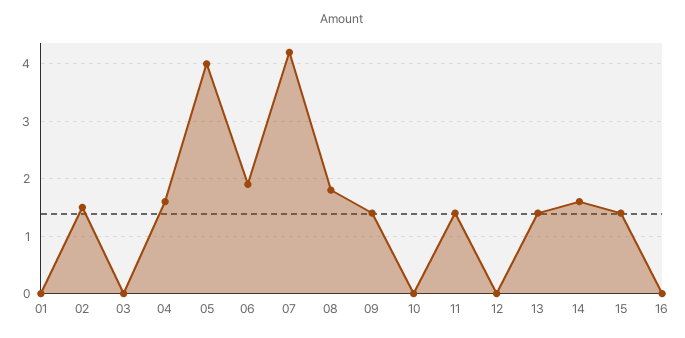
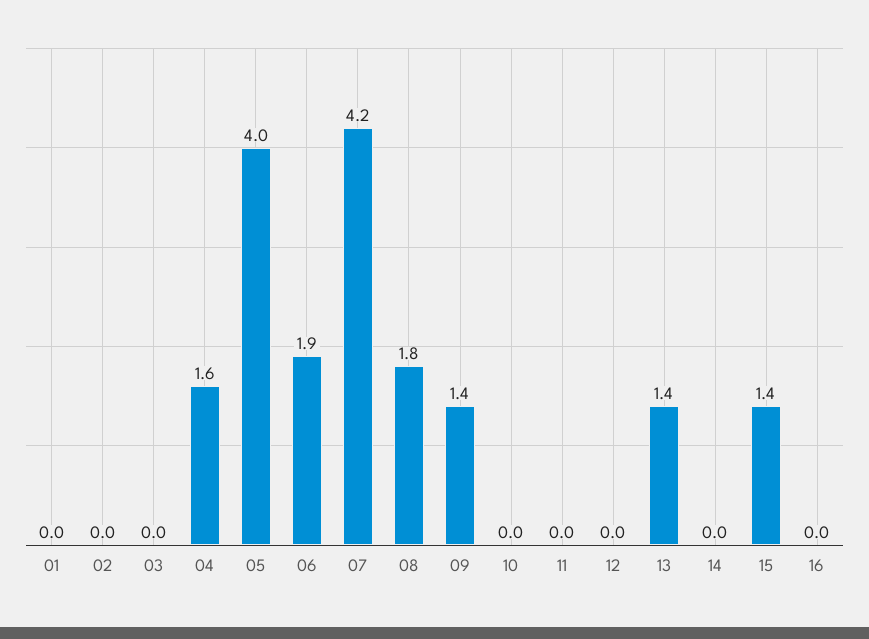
  {
    "01": 0,
-   "02": 1.5,
+   "02": 0,
    "03": 0,
    "04": 1.6,
    "05": 4,
    "06": 1.9,
    "07": 4.2,
    "08": 1.8,
    "09": 1.4,
    "10": 0,
-   "11": 1.5,
+   "11": 0,
    "12": 0,
    "13": 1.4,
-   "14": 1.5,
+   "14": 0,
    "15": 1.4,
    "16": 0
  }

